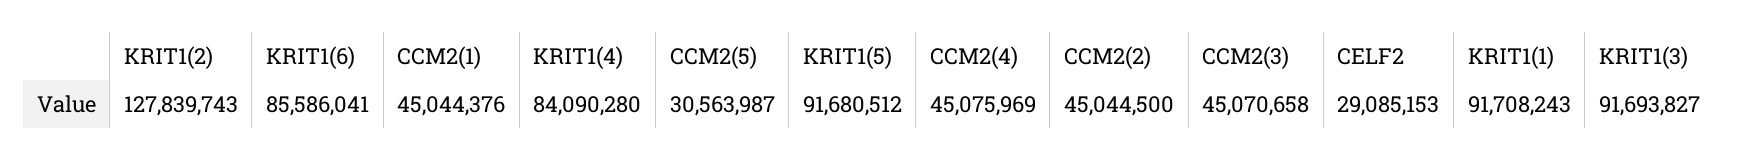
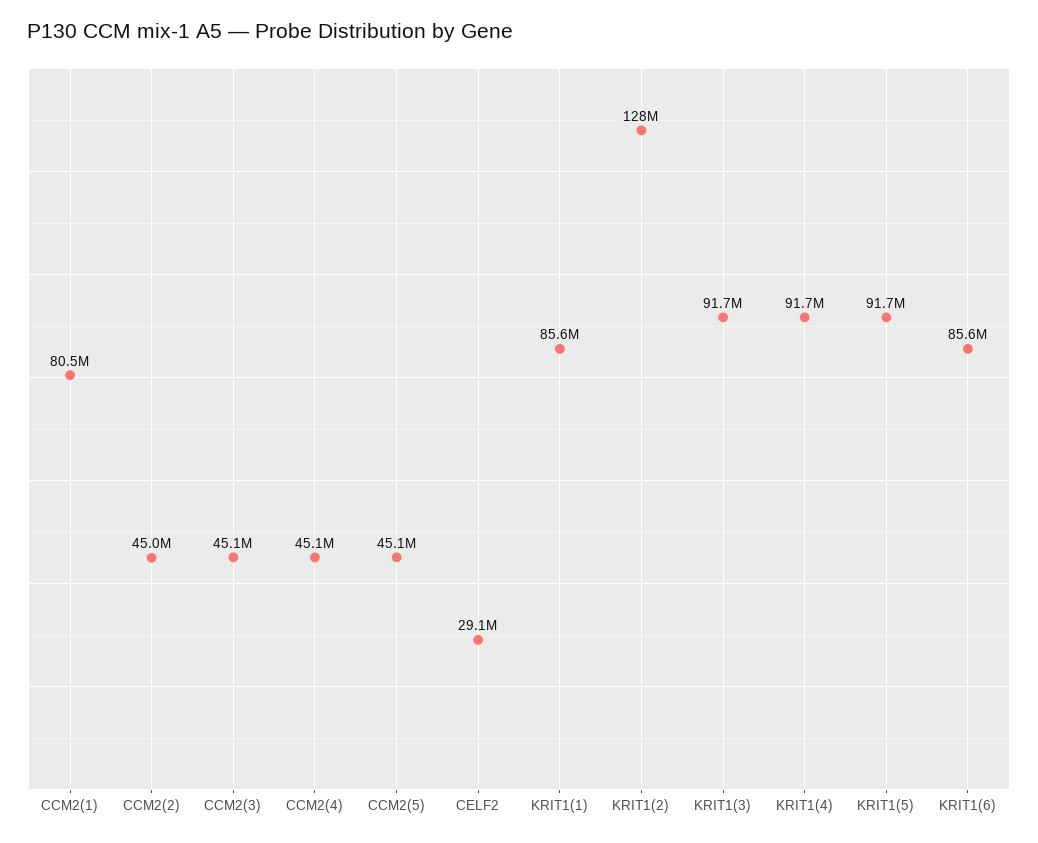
  {
    "KRIT1(2)": 127839743,
    "KRIT1(6)": 85586041,
-   "CCM2(1)": 45044376,
+   "CCM2(1)": 80500000,
-   "KRIT1(4)": 84090280,
+   "KRIT1(4)": 91700000,
-   "CCM2(5)": 30563987,
+   "CCM2(5)": 45100000,
    "KRIT1(5)": 91680512,
    "CCM2(4)": 45075969,
    "CCM2(2)": 45044500,
    "CCM2(3)": 45070658,
    "CELF2": 29085153,
-   "KRIT1(1)": 91708243,
+   "KRIT1(1)": 85600000,
    "KRIT1(3)": 91693827
  }

